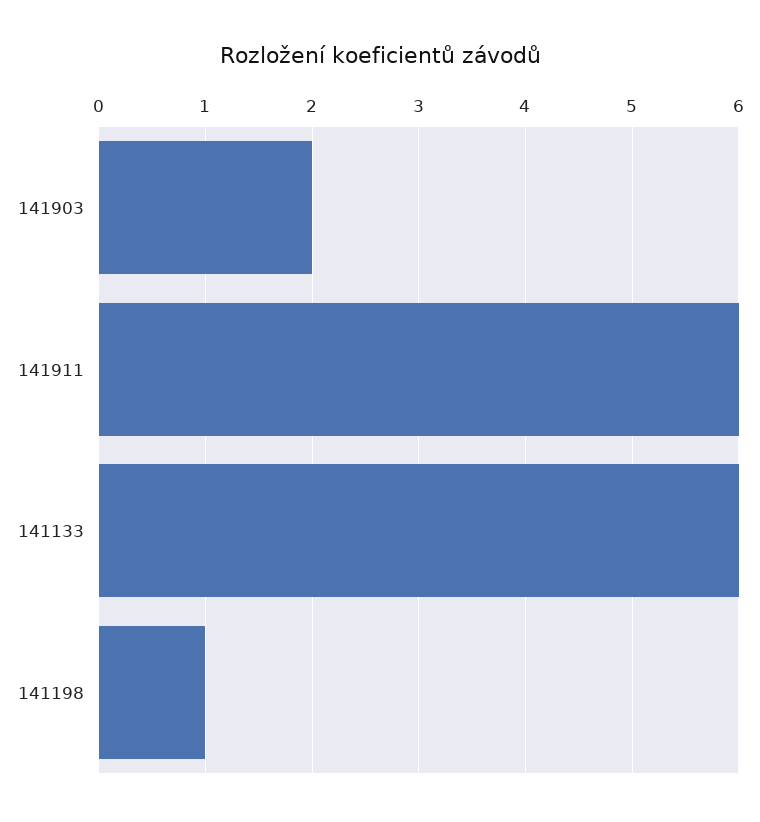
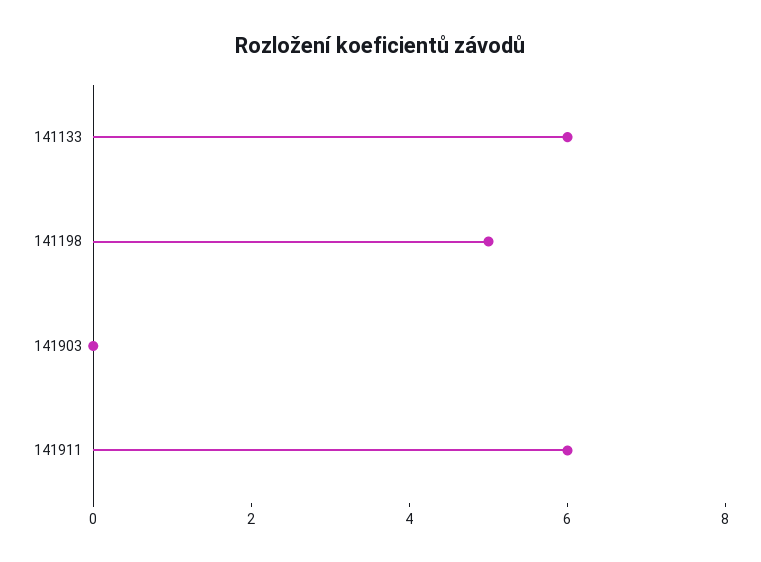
  {
-   "141903": 2,
+   "141903": 0,
    "141911": 6,
    "141133": 6,
-   "141198": 1
+   "141198": 5
  }

